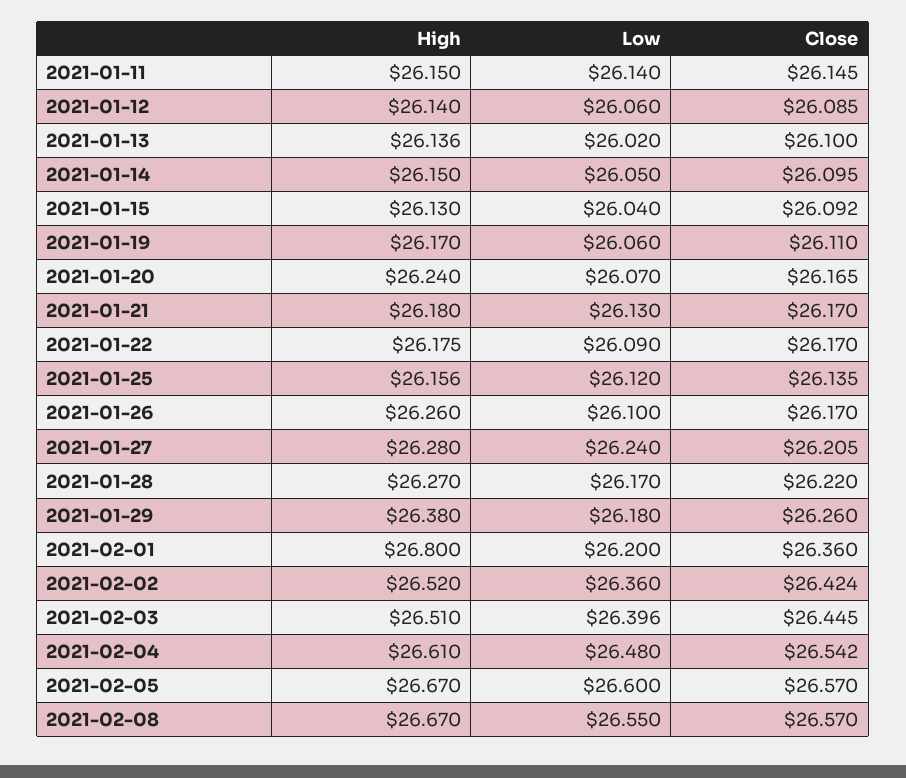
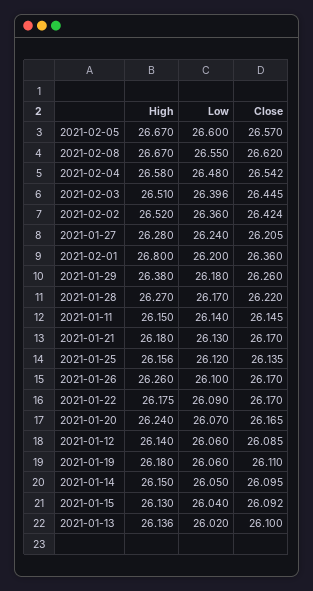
  {
    "High": {
      "2021-01-11": 26.15,
      "2021-01-12": 26.14,
      "2021-01-13": 26.136,
      "2021-01-14": 26.15,
      "2021-01-15": 26.13,
-     "2021-01-19": 26.17,
+     "2021-01-19": 26.18,
      "2021-01-20": 26.24,
      "2021-01-21": 26.18,
      "2021-01-22": 26.175,
      "2021-01-25": 26.156,
      "2021-01-26": 26.26,
      "2021-01-27": 26.28,
      "2021-01-28": 26.27,
      "2021-01-29": 26.38,
      "2021-02-01": 26.8,
      "2021-02-02": 26.52,
      "2021-02-03": 26.51,
-     "2021-02-04": 26.61,
+     "2021-02-04": 26.58,
      "2021-02-05": 26.67,
      "2021-02-08": 26.67
    },
    "Low": {
      "2021-01-11": 26.14,
      "2021-01-12": 26.06,
      "2021-01-13": 26.02,
      "2021-01-14": 26.05,
      "2021-01-15": 26.04,
      "2021-01-19": 26.06,
      "2021-01-20": 26.07,
      "2021-01-21": 26.13,
      "2021-01-22": 26.09,
      "2021-01-25": 26.12,
      "2021-01-26": 26.1,
      "2021-01-27": 26.24,
      "2021-01-28": 26.17,
      "2021-01-29": 26.18,
      "2021-02-01": 26.2,
      "2021-02-02": 26.36,
      "2021-02-03": 26.396,
      "2021-02-04": 26.48,
      "2021-02-05": 26.6,
      "2021-02-08": 26.55
    },
    "Close": {
      "2021-01-11": 26.145,
      "2021-01-12": 26.085,
      "2021-01-13": 26.1,
      "2021-01-14": 26.095,
      "2021-01-15": 26.092,
      "2021-01-19": 26.11,
      "2021-01-20": 26.165,
      "2021-01-21": 26.17,
      "2021-01-22": 26.17,
      "2021-01-25": 26.135,
      "2021-01-26": 26.17,
      "2021-01-27": 26.205,
      "2021-01-28": 26.22,
      "2021-01-29": 26.26,
      "2021-02-01": 26.36,
      "2021-02-02": 26.424,
      "2021-02-03": 26.445,
      "2021-02-04": 26.542,
      "2021-02-05": 26.57,
-     "2021-02-08": 26.57
+     "2021-02-08": 26.62
    }
  }

